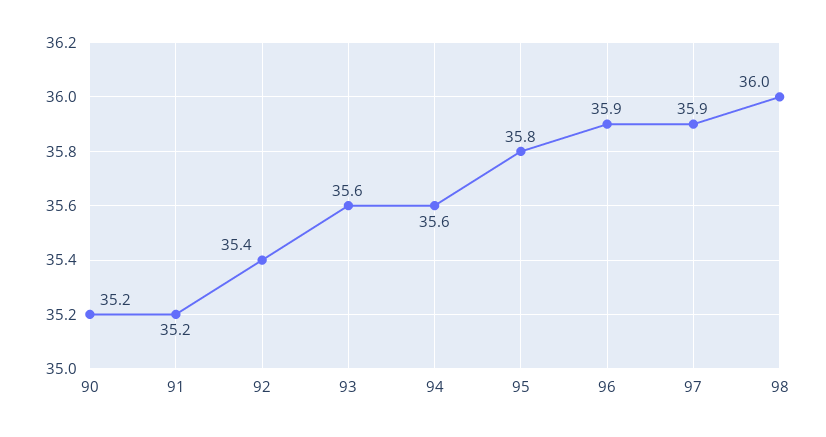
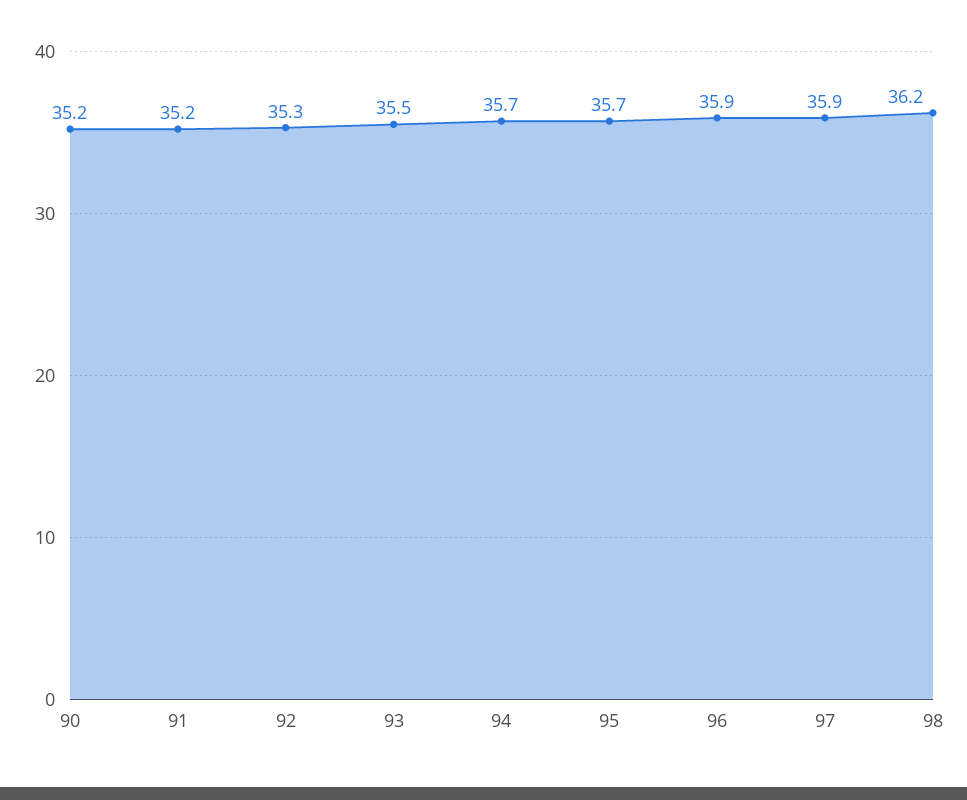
  {
    "90": 35.2,
    "91": 35.2,
-   "92": 35.4,
+   "92": 35.3,
-   "93": 35.6,
+   "93": 35.5,
-   "94": 35.6,
+   "94": 35.7,
-   "95": 35.8,
+   "95": 35.7,
    "96": 35.9,
    "97": 35.9,
-   "98": 36
+   "98": 36.2
  }

